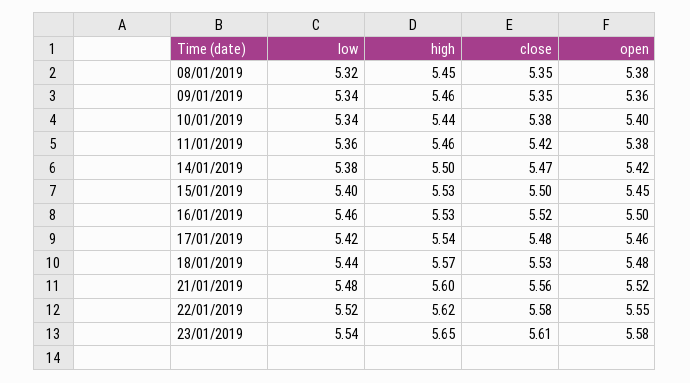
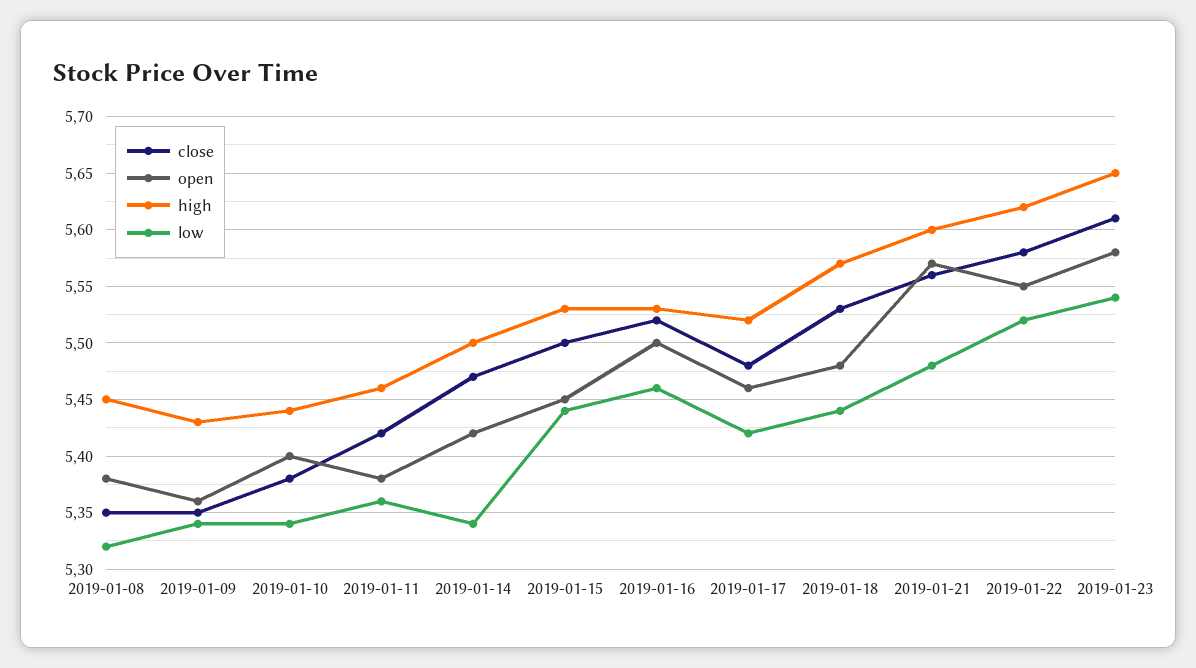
  {
    "low": {
      "08/01/2019": 5.32,
      "09/01/2019": 5.34,
      "10/01/2019": 5.34,
      "11/01/2019": 5.36,
-     "14/01/2019": 5.38,
+     "14/01/2019": 5.34,
-     "15/01/2019": 5.4,
+     "15/01/2019": 5.44,
      "16/01/2019": 5.46,
      "17/01/2019": 5.42,
      "18/01/2019": 5.44,
      "21/01/2019": 5.48,
      "22/01/2019": 5.52,
      "23/01/2019": 5.54
    },
    "high": {
      "08/01/2019": 5.45,
-     "09/01/2019": 5.46,
+     "09/01/2019": 5.43,
      "10/01/2019": 5.44,
      "11/01/2019": 5.46,
      "14/01/2019": 5.5,
      "15/01/2019": 5.53,
      "16/01/2019": 5.53,
-     "17/01/2019": 5.54,
+     "17/01/2019": 5.52,
      "18/01/2019": 5.57,
      "21/01/2019": 5.6,
      "22/01/2019": 5.62,
      "23/01/2019": 5.65
    },
    "close": {
      "08/01/2019": 5.35,
      "09/01/2019": 5.35,
      "10/01/2019": 5.38,
      "11/01/2019": 5.42,
      "14/01/2019": 5.47,
      "15/01/2019": 5.5,
      "16/01/2019": 5.52,
      "17/01/2019": 5.48,
      "18/01/2019": 5.53,
      "21/01/2019": 5.56,
      "22/01/2019": 5.58,
      "23/01/2019": 5.61
    },
    "open": {
      "08/01/2019": 5.38,
      "09/01/2019": 5.36,
      "10/01/2019": 5.4,
      "11/01/2019": 5.38,
      "14/01/2019": 5.42,
      "15/01/2019": 5.45,
      "16/01/2019": 5.5,
      "17/01/2019": 5.46,
      "18/01/2019": 5.48,
-     "21/01/2019": 5.52,
+     "21/01/2019": 5.57,
      "22/01/2019": 5.55,
      "23/01/2019": 5.58
    }
  }

